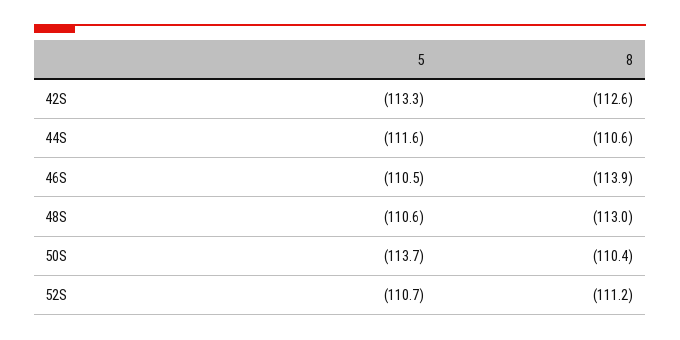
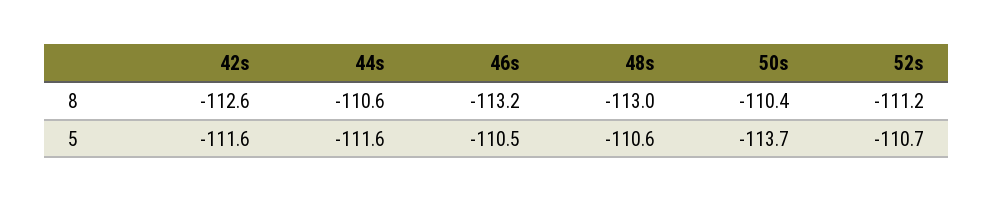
  {
    "5": {
-     "42S": -113.3,
+     "42S": -111.6,
      "44S": -111.6,
      "46S": -110.5,
      "48S": -110.6,
      "50S": -113.7,
      "52S": -110.7
    },
    "8": {
      "42S": -112.6,
      "44S": -110.6,
-     "46S": -113.9,
+     "46S": -113.2,
      "48S": -113,
      "50S": -110.4,
      "52S": -111.2
    }
  }

